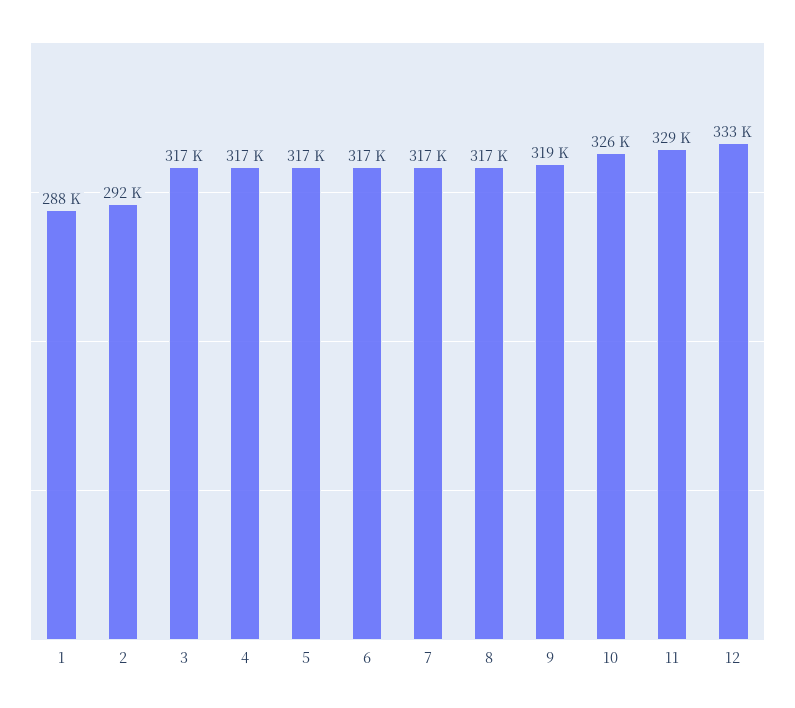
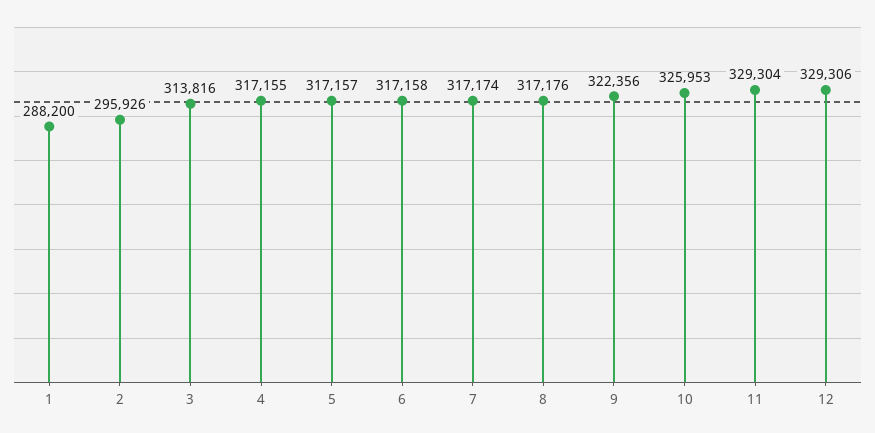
  {
    "1": 288200,
-   "2": 292000,
+   "2": 295926,
-   "3": 317000,
+   "3": 313816,
    "4": 317155,
    "5": 317157,
    "6": 317158,
    "7": 317174,
    "8": 317176,
-   "9": 319000,
+   "9": 322356,
    "10": 325953,
    "11": 329304,
-   "12": 333000
+   "12": 329306
  }

